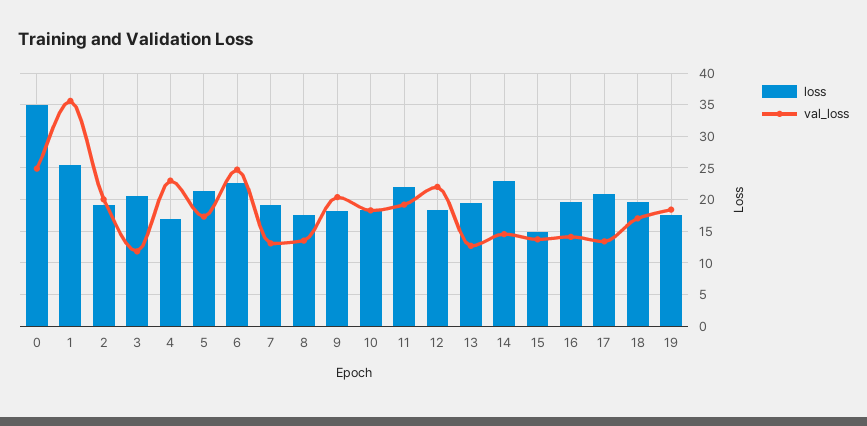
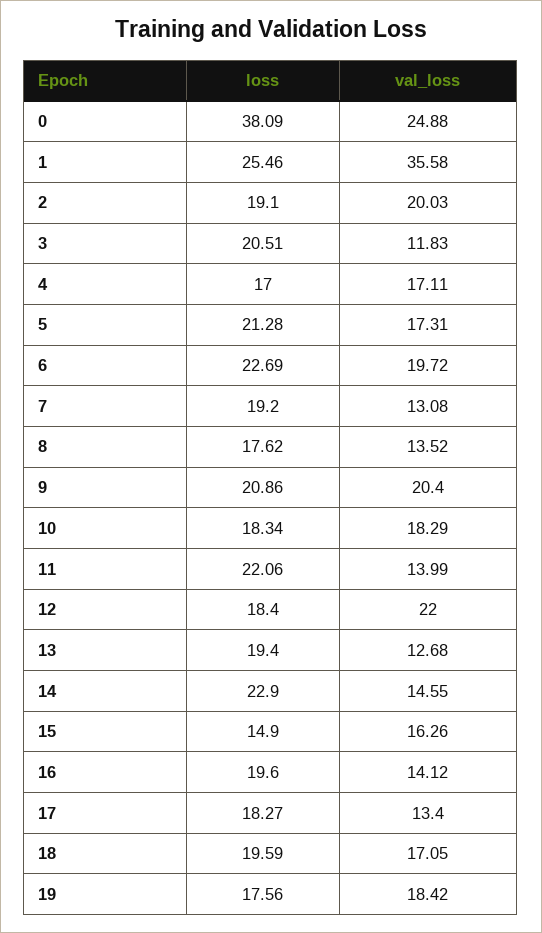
  {
    "loss": {
-     "0": 35,
+     "0": 38.09,
      "1": 25.46,
      "2": 19.1,
      "3": 20.51,
      "4": 17,
      "5": 21.28,
      "6": 22.69,
      "7": 19.2,
      "8": 17.62,
-     "9": 18,
+     "9": 20.86,
      "10": 18.34,
      "11": 22.06,
      "12": 18.4,
      "13": 19.4,
      "14": 22.9,
      "15": 14.9,
      "16": 19.6,
-     "17": 21,
+     "17": 18.27,
      "18": 19.59,
      "19": 17.56
    },
    "val_loss": {
      "0": 24.88,
      "1": 35.58,
      "2": 20.03,
      "3": 11.83,
-     "4": 23,
+     "4": 17.11,
      "5": 17.31,
-     "6": 25,
+     "6": 19.72,
      "7": 13.08,
      "8": 13.52,
      "9": 20.4,
      "10": 18.29,
-     "11": 19,
+     "11": 13.99,
      "12": 22,
      "13": 12.68,
      "14": 14.55,
-     "15": 14,
+     "15": 16.26,
      "16": 14.12,
      "17": 13.4,
      "18": 17.05,
      "19": 18.42
    }
  }

